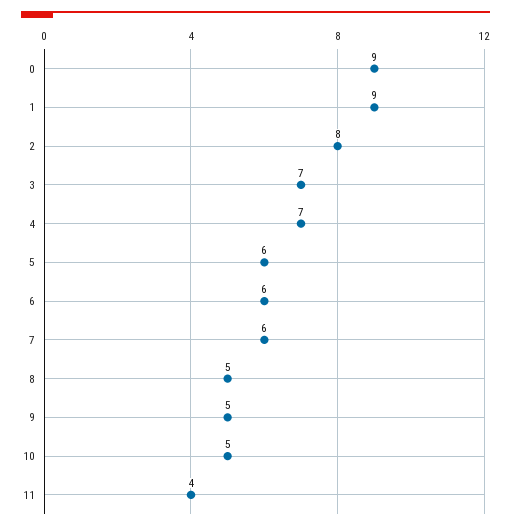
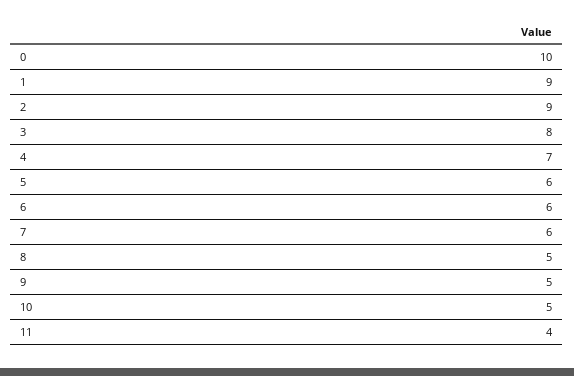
  {
-   "0": 9,
+   "0": 10,
    "1": 9,
-   "2": 8,
+   "2": 9,
-   "3": 7,
+   "3": 8,
    "4": 7,
    "5": 6,
    "6": 6,
    "7": 6,
    "8": 5,
    "9": 5,
    "10": 5,
    "11": 4
  }

